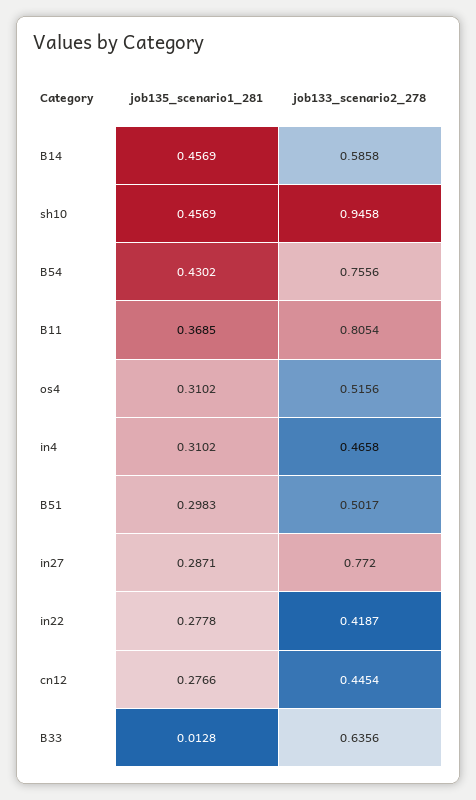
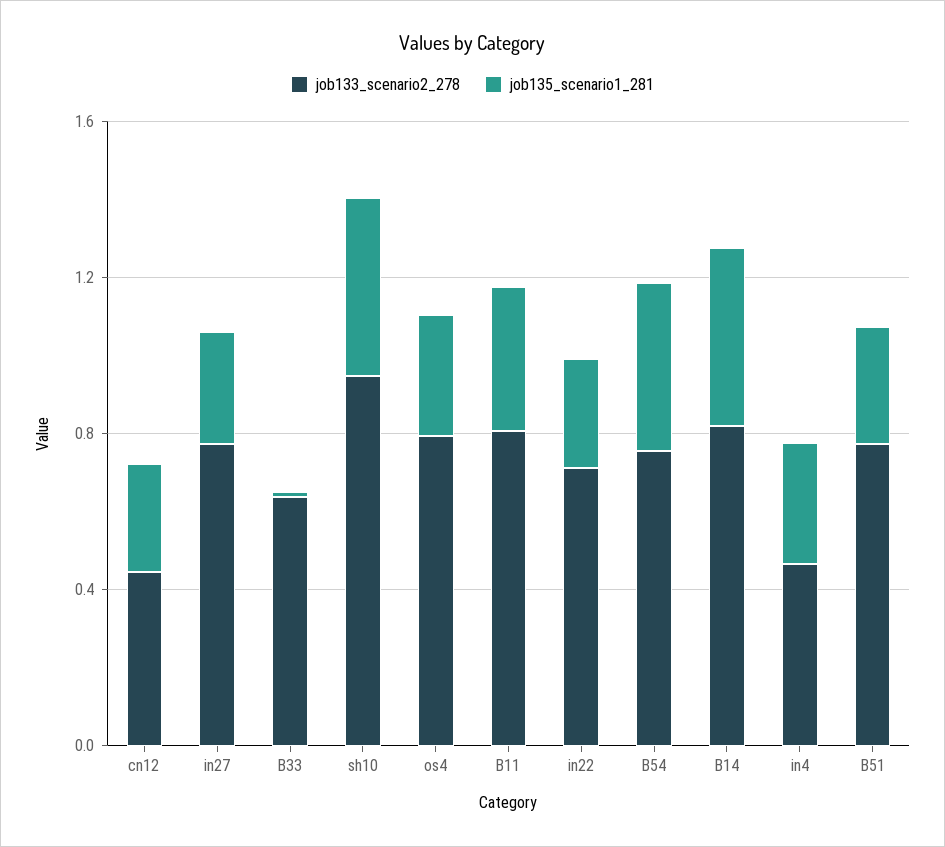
  {
    "job135_scenario1_281": {
      "B14": 0.4569,
      "sh10": 0.4569,
      "B54": 0.4302,
      "B11": 0.3685,
      "os4": 0.3102,
      "in4": 0.3102,
      "B51": 0.2983,
      "in27": 0.2871,
      "in22": 0.2778,
      "cn12": 0.2766,
      "B33": 0.0128
    },
    "job133_scenario2_278": {
-     "B14": 0.5858,
+     "B14": 0.8,
      "sh10": 0.9458,
      "B54": 0.7556,
      "B11": 0.8054,
-     "os4": 0.5156,
+     "os4": 0.8,
      "in4": 0.4658,
-     "B51": 0.5017,
+     "B51": 0.8,
      "in27": 0.772,
-     "in22": 0.4187,
+     "in22": 0.7,
      "cn12": 0.4454,
      "B33": 0.6356
    }
  }

